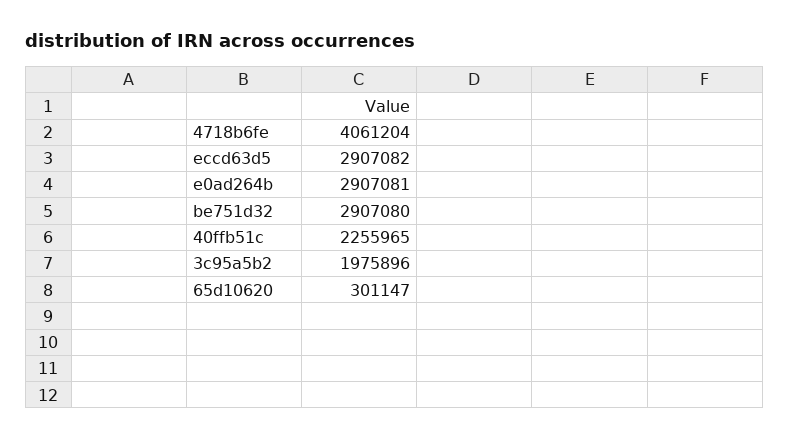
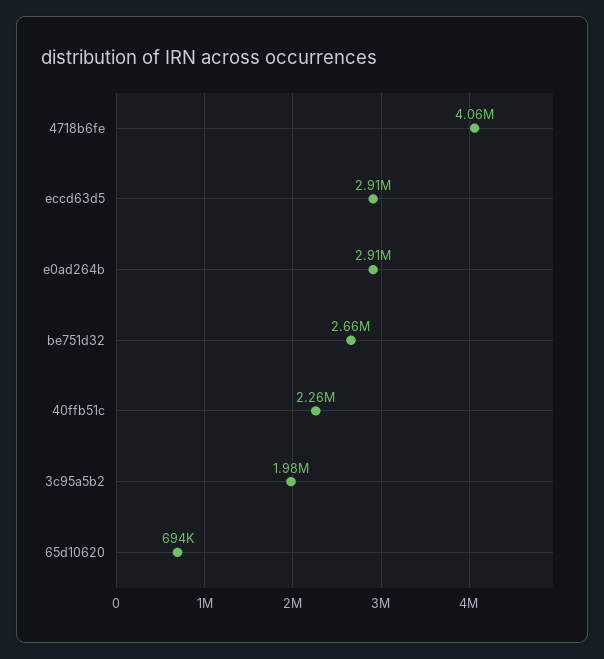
  {
    "4718b6fe": 4061204,
    "eccd63d5": 2907082,
    "e0ad264b": 2907081,
-   "be751d32": 2907080,
+   "be751d32": 2660000,
    "40ffb51c": 2255965,
    "3c95a5b2": 1975896,
-   "65d10620": 301147
+   "65d10620": 694000
  }

